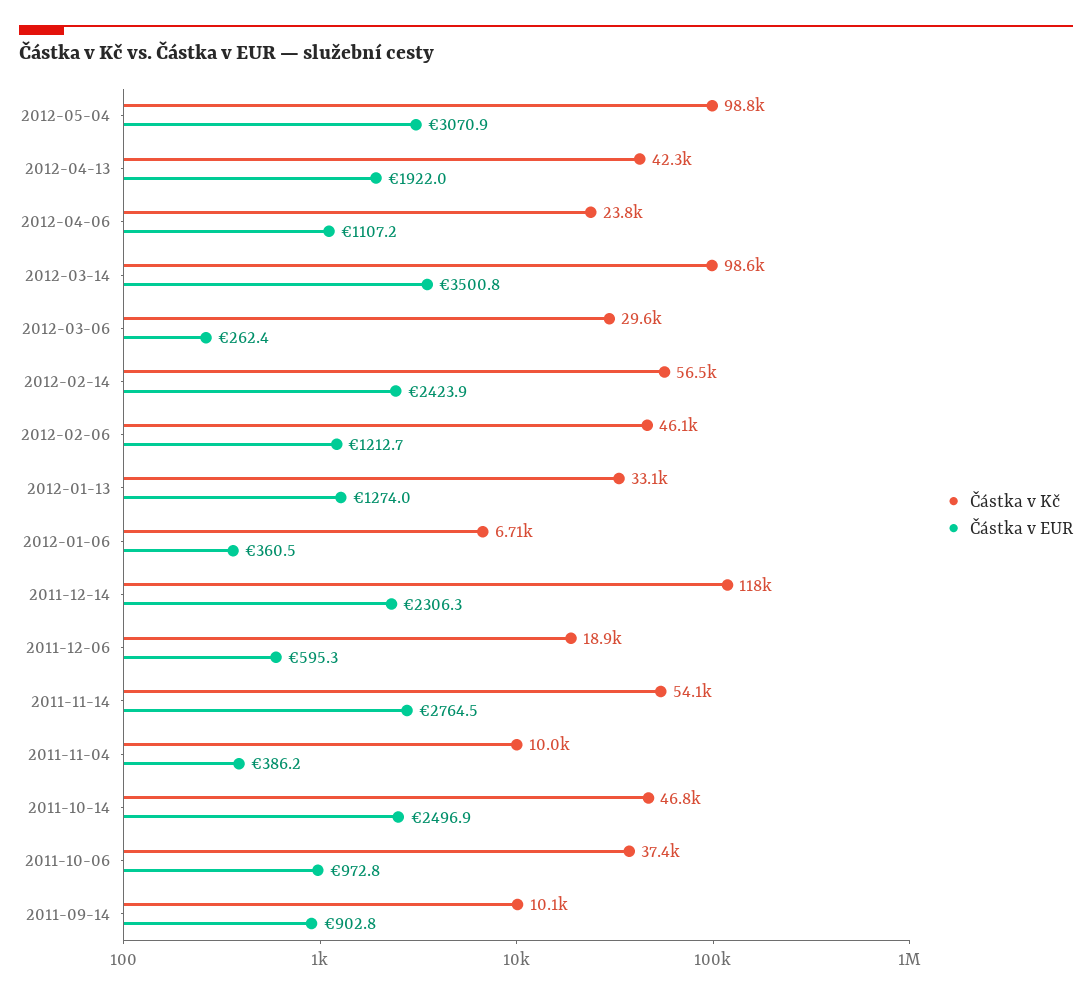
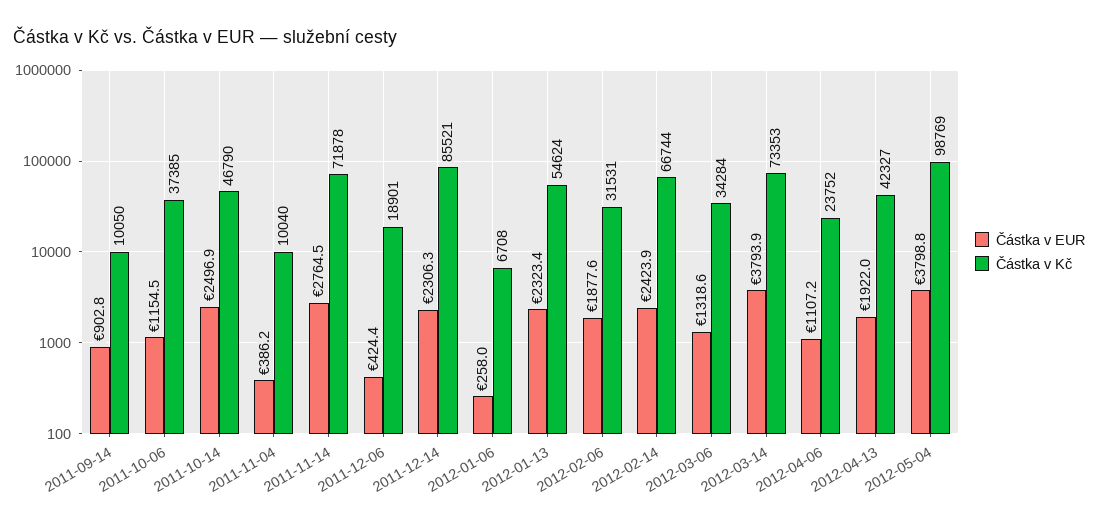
  {
    "Částka v Kč": {
      "2012-05-04": 98769,
      "2012-04-13": 42327,
      "2012-04-06": 23752,
-     "2012-03-14": 98600,
+     "2012-03-14": 73353,
-     "2012-03-06": 29600,
+     "2012-03-06": 34284,
-     "2012-02-14": 56500,
+     "2012-02-14": 66744,
-     "2012-02-06": 46100,
+     "2012-02-06": 31531,
-     "2012-01-13": 33100,
+     "2012-01-13": 54624,
      "2012-01-06": 6708,
-     "2011-12-14": 118000,
+     "2011-12-14": 85521,
      "2011-12-06": 18901,
-     "2011-11-14": 54100,
+     "2011-11-14": 71878,
      "2011-11-04": 10040,
      "2011-10-14": 46790,
      "2011-10-06": 37385,
      "2011-09-14": 10050
    },
    "Částka v EUR": {
-     "2012-05-04": 3070.9,
+     "2012-05-04": 3798.8,
      "2012-04-13": 1922,
      "2012-04-06": 1107.2,
-     "2012-03-14": 3500.8,
+     "2012-03-14": 3793.9,
-     "2012-03-06": 262.4,
+     "2012-03-06": 1318.6,
      "2012-02-14": 2423.9,
-     "2012-02-06": 1212.7,
+     "2012-02-06": 1877.6,
-     "2012-01-13": 1274,
+     "2012-01-13": 2323.4,
-     "2012-01-06": 360.5,
+     "2012-01-06": 258,
      "2011-12-14": 2306.3,
-     "2011-12-06": 595.3,
+     "2011-12-06": 424.4,
      "2011-11-14": 2764.5,
      "2011-11-04": 386.2,
      "2011-10-14": 2496.9,
-     "2011-10-06": 972.8,
+     "2011-10-06": 1154.5,
      "2011-09-14": 902.8
    }
  }

